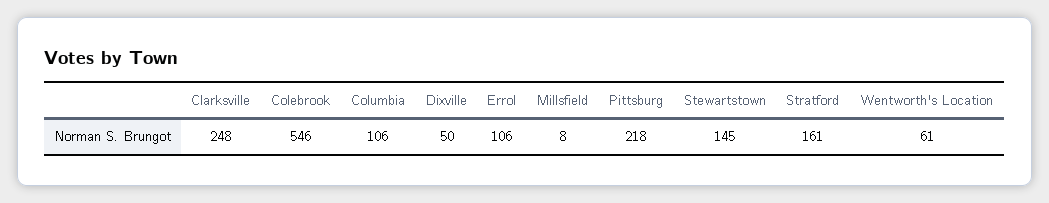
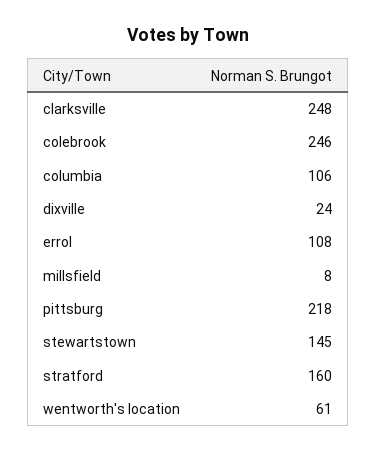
  {
    "Clarksville": 248,
-   "Colebrook": 546,
+   "Colebrook": 246,
    "Columbia": 106,
-   "Dixville": 50,
+   "Dixville": 24,
-   "Errol": 106,
+   "Errol": 108,
    "Millsfield": 8,
    "Pittsburg": 218,
    "Stewartstown": 145,
-   "Stratford": 161,
+   "Stratford": 160,
    "Wentworth's Location": 61
  }

